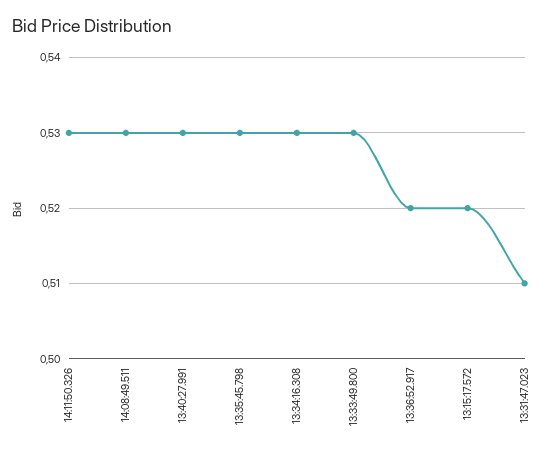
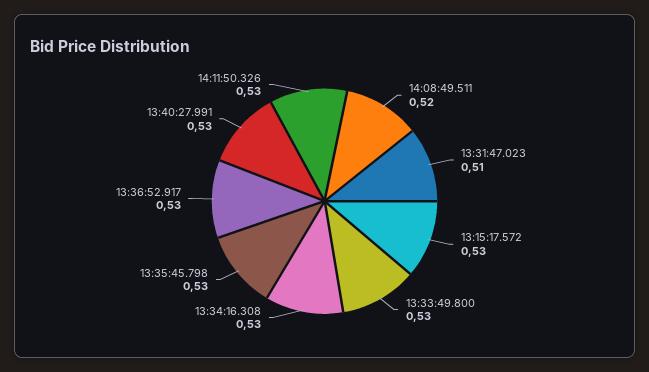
  {
    "14:11:50.326": 0.53,
-   "14:08:49.511": 0.53,
+   "14:08:49.511": 0.52,
    "13:40:27.991": 0.53,
    "13:35:45.798": 0.53,
    "13:34:16.308": 0.53,
    "13:33:49.800": 0.53,
-   "13:36:52.917": 0.52,
+   "13:36:52.917": 0.53,
-   "13:15:17.572": 0.52,
+   "13:15:17.572": 0.53,
    "13:31:47.023": 0.51
  }

